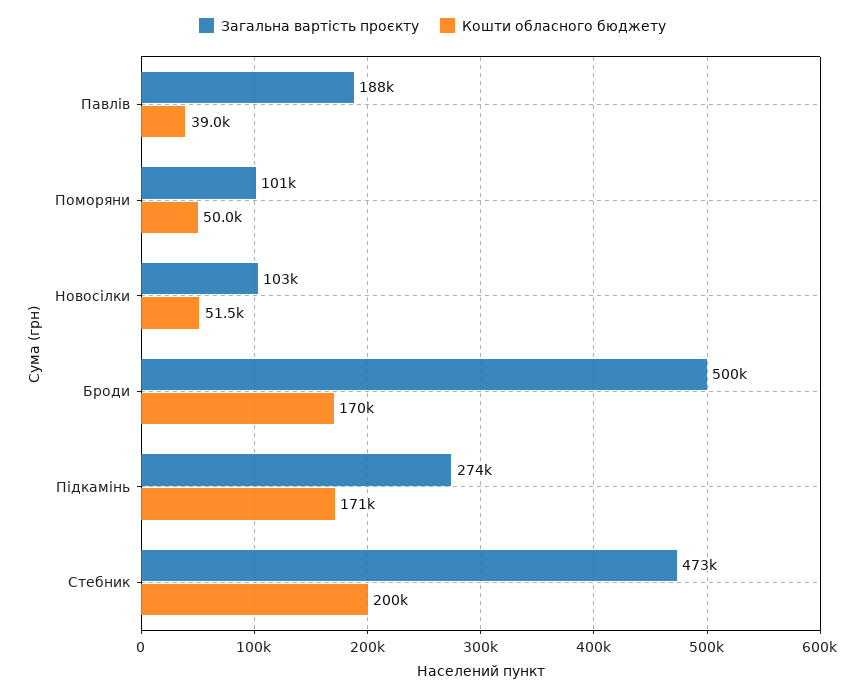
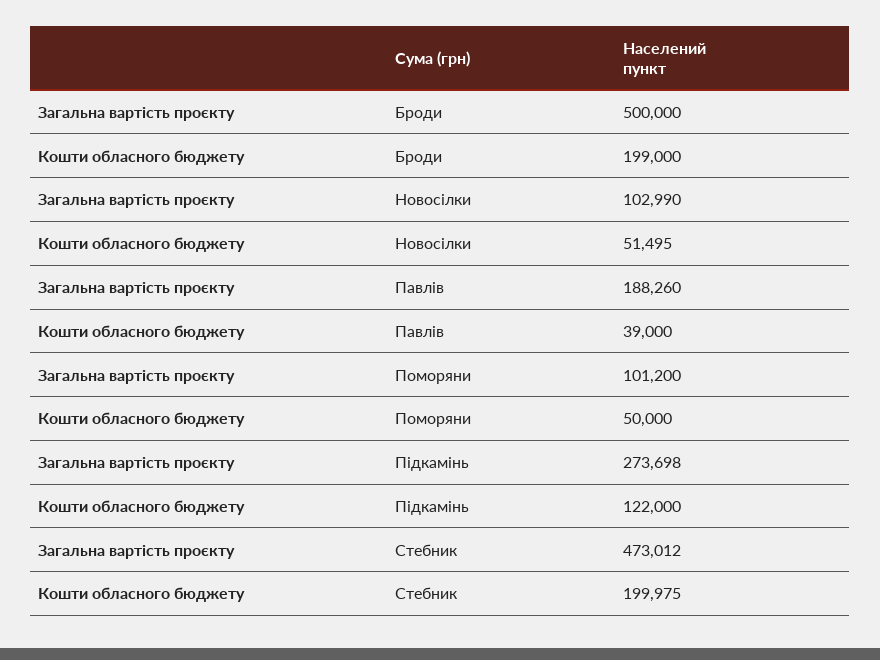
  {
    "Загальна вартість проєкту": {
      "Павлів": 188260,
      "Поморяни": 101200,
      "Новосілки": 102990,
      "Броди": 500000,
      "Підкамінь": 273698,
      "Стебник": 473012
    },
    "Кошти обласного бюджету": {
      "Павлів": 39000,
      "Поморяни": 50000,
      "Новосілки": 51495,
-     "Броди": 170000,
+     "Броди": 199000,
-     "Підкамінь": 171000,
+     "Підкамінь": 122000,
      "Стебник": 199975
    }
  }

